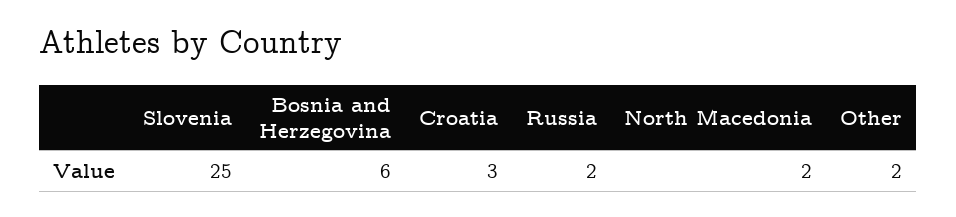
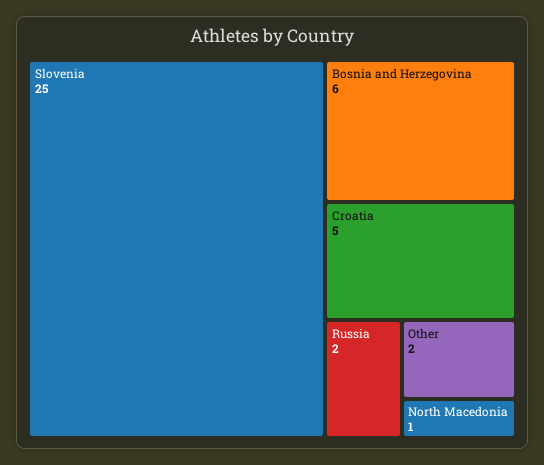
  {
    "Slovenia": 25,
    "Bosnia and Herzegovina": 6,
-   "Croatia": 3,
+   "Croatia": 5,
    "Russia": 2,
-   "North Macedonia": 2,
+   "North Macedonia": 1,
    "Other": 2
  }

